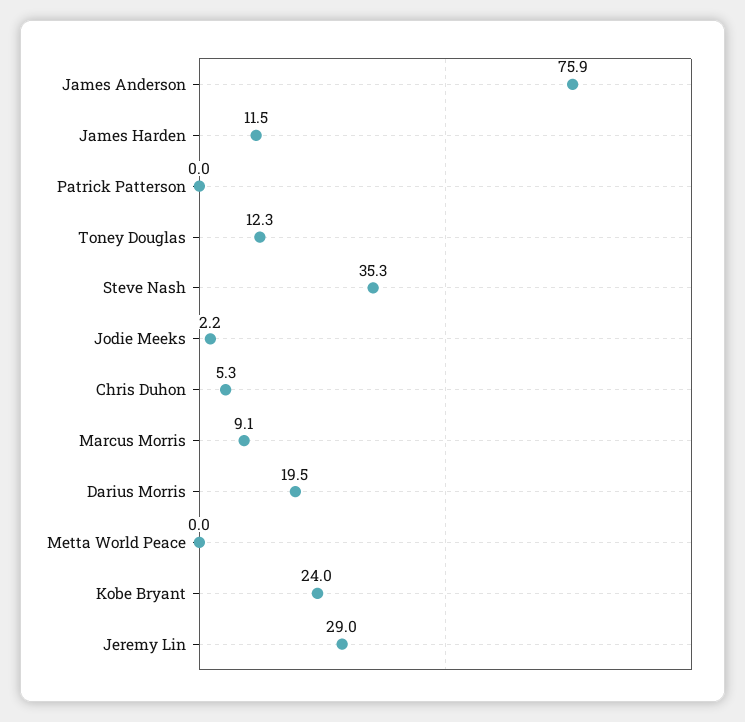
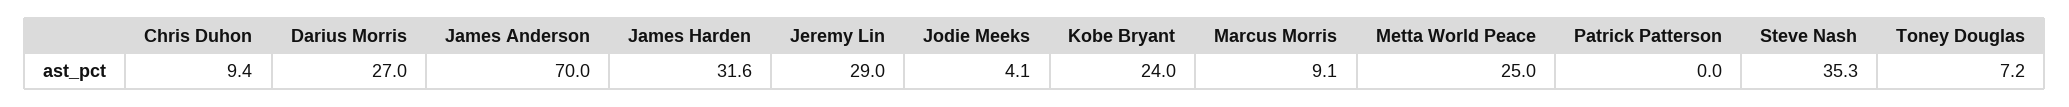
  {
-   "James Anderson": 75.9,
+   "James Anderson": 70,
-   "James Harden": 11.5,
+   "James Harden": 31.6,
    "Patrick Patterson": 0,
-   "Toney Douglas": 12.3,
+   "Toney Douglas": 7.2,
    "Steve Nash": 35.3,
-   "Jodie Meeks": 2.2,
+   "Jodie Meeks": 4.1,
-   "Chris Duhon": 5.3,
+   "Chris Duhon": 9.4,
    "Marcus Morris": 9.1,
-   "Darius Morris": 19.5,
+   "Darius Morris": 27,
-   "Metta World Peace": 0,
+   "Metta World Peace": 25,
    "Kobe Bryant": 24,
    "Jeremy Lin": 29
  }

